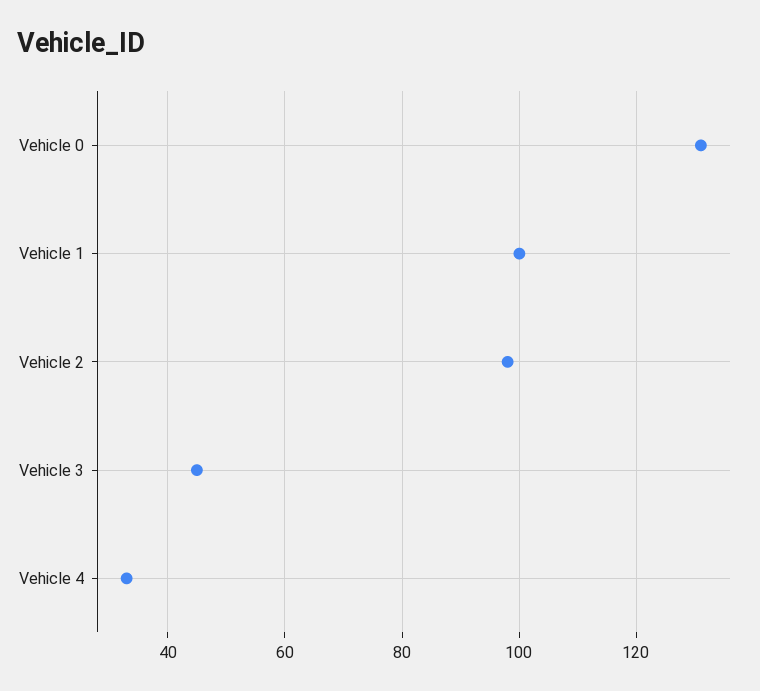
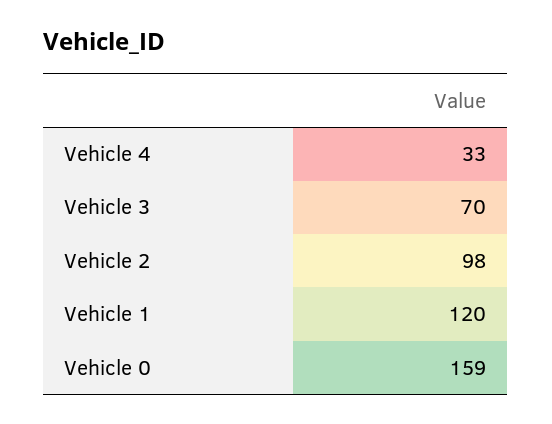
  {
-   "Vehicle 0": 130,
+   "Vehicle 0": 159,
-   "Vehicle 1": 100,
+   "Vehicle 1": 120,
    "Vehicle 2": 98,
-   "Vehicle 3": 45,
+   "Vehicle 3": 70,
    "Vehicle 4": 33
  }

